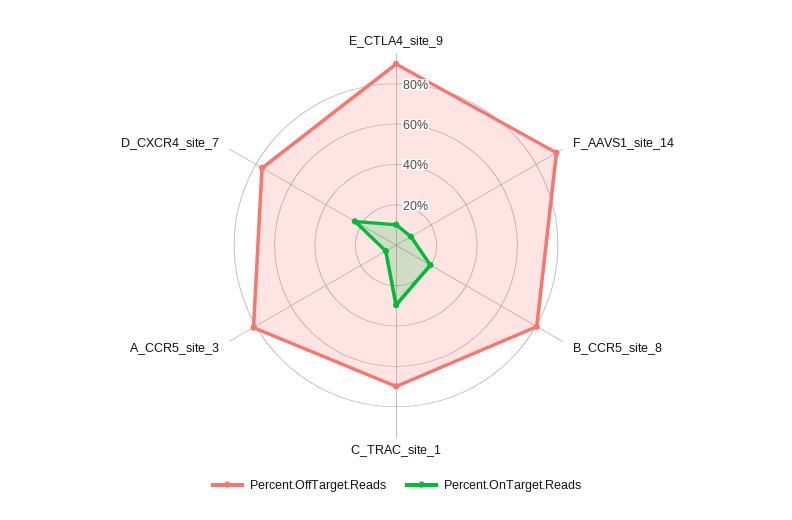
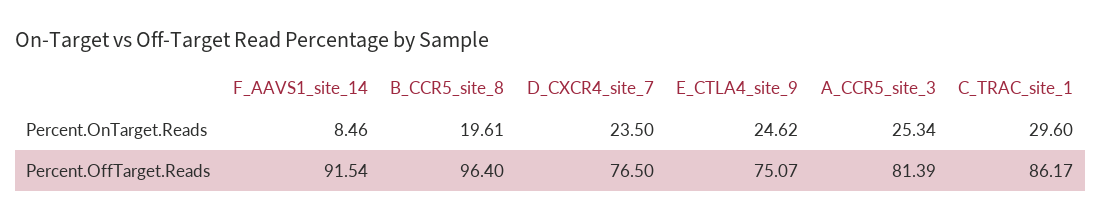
  {
    "Percent.OffTarget.Reads": {
-     "E_CTLA4_site_9": 90,
+     "E_CTLA4_site_9": 75.07,
      "F_AAVS1_site_14": 91.54,
-     "B_CCR5_site_8": 80,
+     "B_CCR5_site_8": 96.4,
-     "C_TRAC_site_1": 70,
+     "C_TRAC_site_1": 86.17,
      "A_CCR5_site_3": 81.39,
      "D_CXCR4_site_7": 76.5
    },
    "Percent.OnTarget.Reads": {
-     "E_CTLA4_site_9": 10,
+     "E_CTLA4_site_9": 24.62,
      "F_AAVS1_site_14": 8.46,
      "B_CCR5_site_8": 19.61,
      "C_TRAC_site_1": 29.6,
-     "A_CCR5_site_3": 5,
+     "A_CCR5_site_3": 25.34,
      "D_CXCR4_site_7": 23.5
    }
  }

